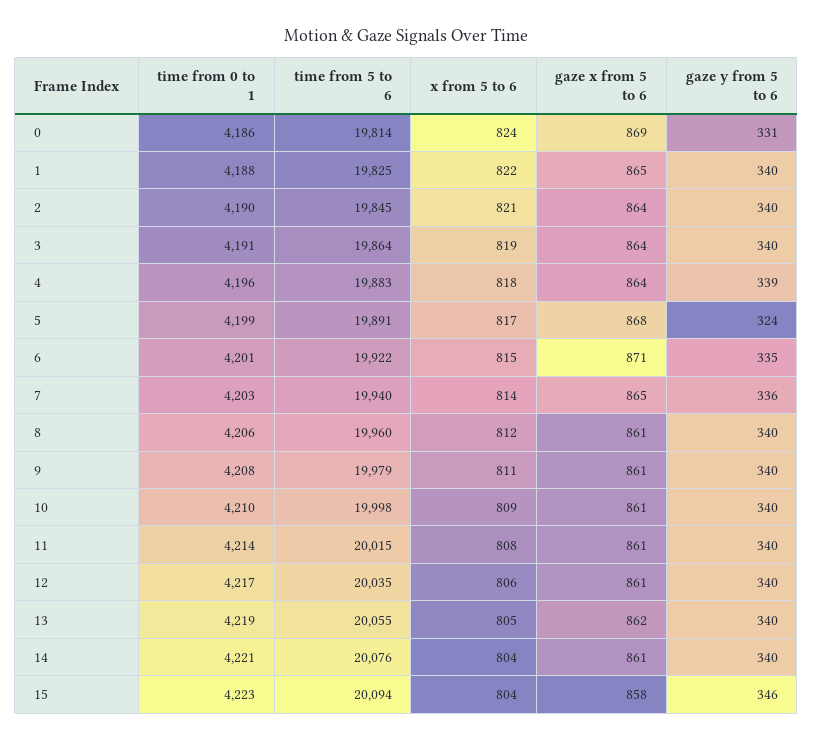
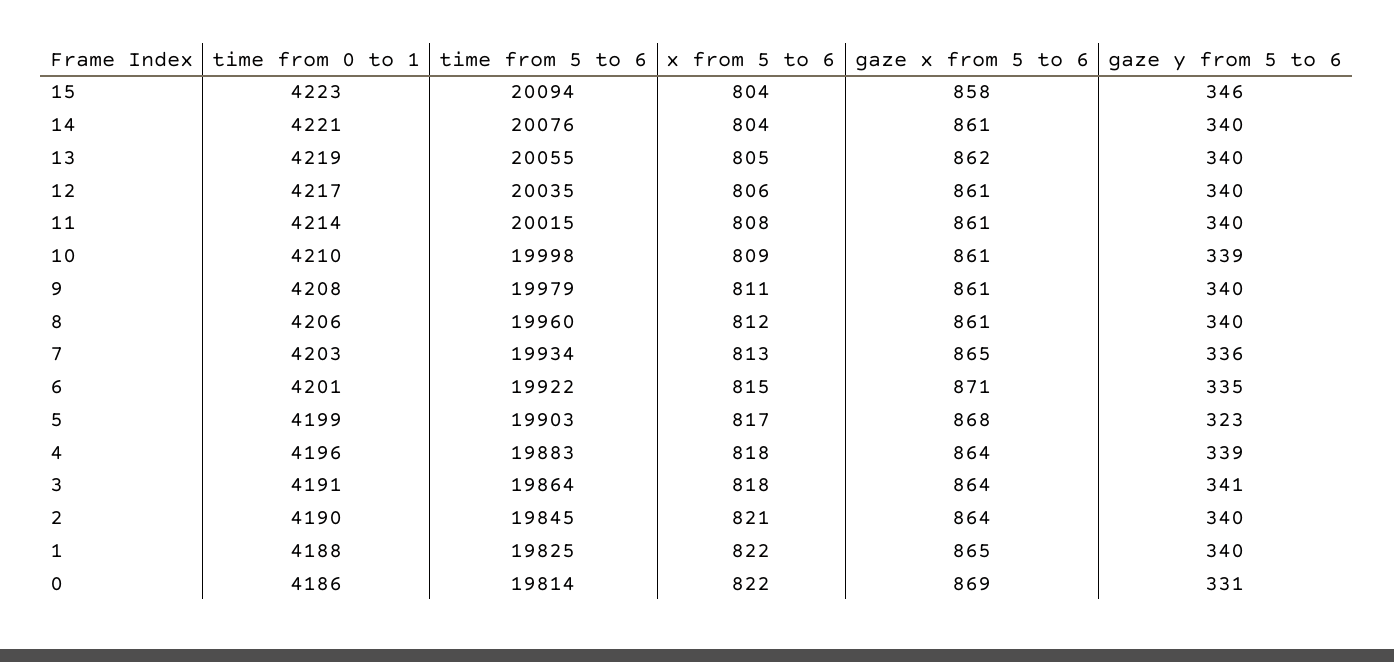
  {
    "time from 0 to 1": {
      "0": 4186,
      "1": 4188,
      "2": 4190,
      "3": 4191,
      "4": 4196,
      "5": 4199,
      "6": 4201,
      "7": 4203,
      "8": 4206,
      "9": 4208,
      "10": 4210,
      "11": 4214,
      "12": 4217,
      "13": 4219,
      "14": 4221,
      "15": 4223
    },
    "time from 5 to 6": {
      "0": 19814,
      "1": 19825,
      "2": 19845,
      "3": 19864,
      "4": 19883,
-     "5": 19891,
+     "5": 19903,
      "6": 19922,
-     "7": 19940,
+     "7": 19934,
      "8": 19960,
      "9": 19979,
      "10": 19998,
      "11": 20015,
      "12": 20035,
      "13": 20055,
      "14": 20076,
      "15": 20094
    },
    "x from 5 to 6": {
-     "0": 824,
+     "0": 822,
      "1": 822,
      "2": 821,
-     "3": 819,
+     "3": 818,
      "4": 818,
      "5": 817,
      "6": 815,
-     "7": 814,
+     "7": 813,
      "8": 812,
      "9": 811,
      "10": 809,
      "11": 808,
      "12": 806,
      "13": 805,
      "14": 804,
      "15": 804
    },
    "gaze x from 5 to 6": {
      "0": 869,
      "1": 865,
      "2": 864,
      "3": 864,
      "4": 864,
      "5": 868,
      "6": 871,
      "7": 865,
      "8": 861,
      "9": 861,
      "10": 861,
      "11": 861,
      "12": 861,
      "13": 862,
      "14": 861,
      "15": 858
    },
    "gaze y from 5 to 6": {
      "0": 331,
      "1": 340,
      "2": 340,
-     "3": 340,
+     "3": 341,
      "4": 339,
-     "5": 324,
+     "5": 323,
      "6": 335,
      "7": 336,
      "8": 340,
      "9": 340,
-     "10": 340,
+     "10": 339,
      "11": 340,
      "12": 340,
      "13": 340,
      "14": 340,
      "15": 346
    }
  }

